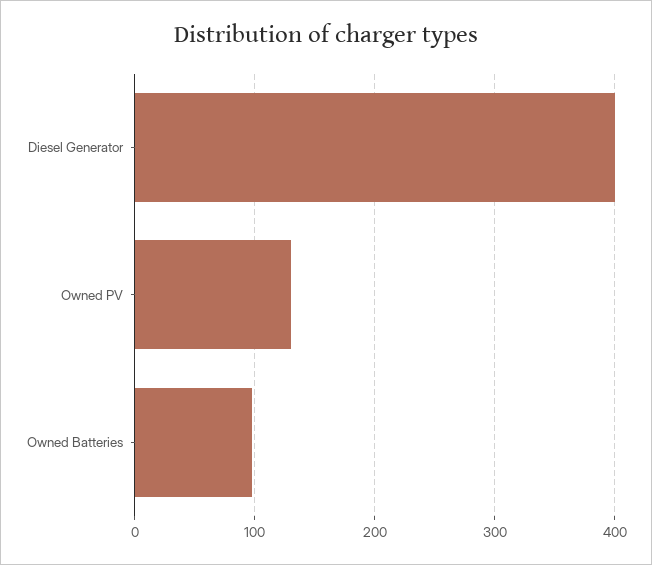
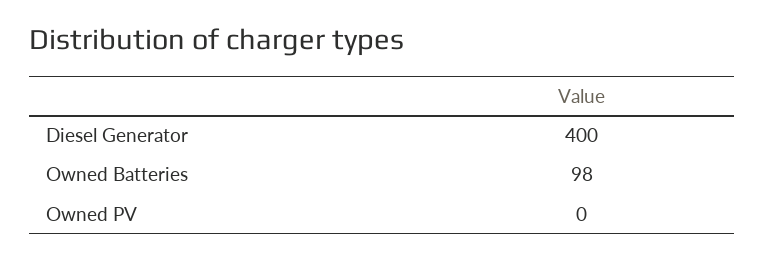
  {
    "Diesel Generator": 400,
-   "Owned PV": 130,
+   "Owned PV": 0,
    "Owned Batteries": 98
  }

